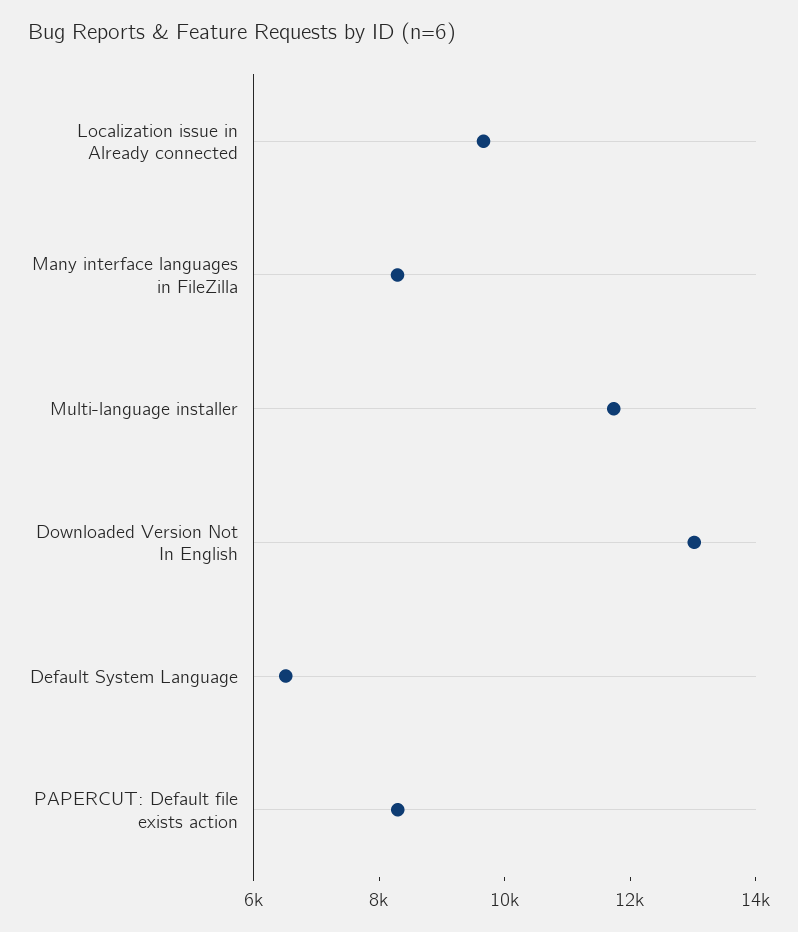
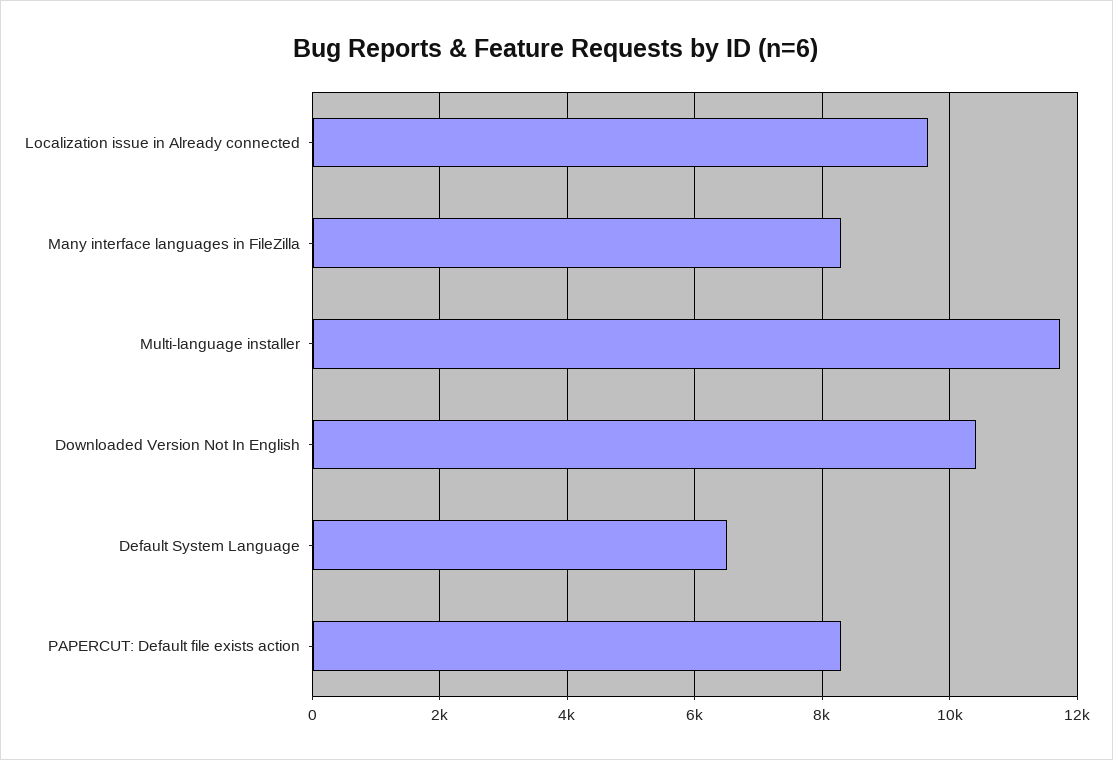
  {
    "Localization issue in Already connected": 9600,
    "Many interface languages in FileZilla": 8200,
    "Multi-language installer": 11800,
-   "Downloaded Version Not In English": 13000,
+   "Downloaded Version Not In English": 10400,
    "Default System Language": 6600,
    "PAPERCUT: Default file exists action": 8200
  }

